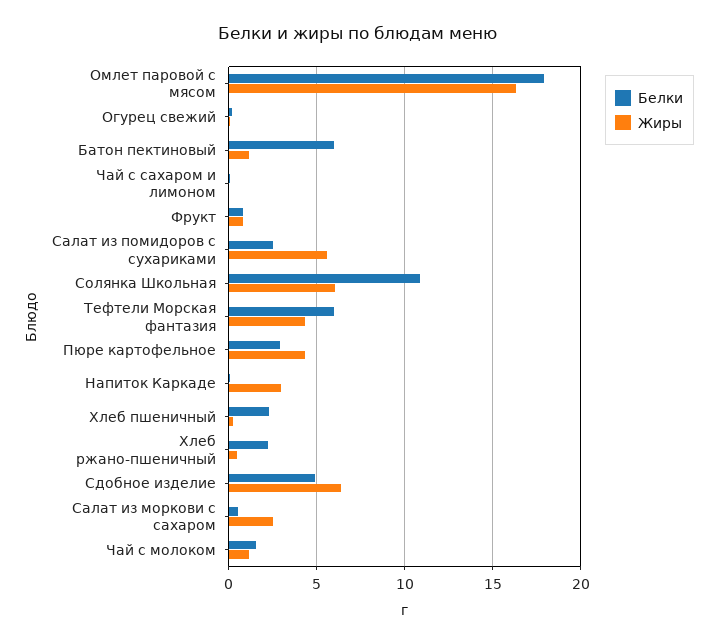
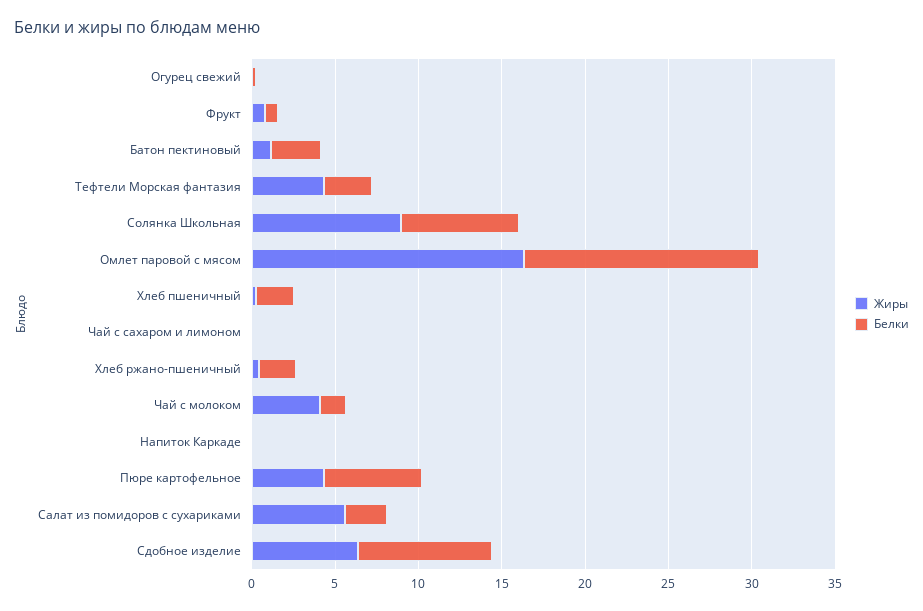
  {
    "Белки": {
-     "Омлет паровой с мясом": 18,
+     "Омлет паровой с мясом": 14,
      "Огурец свежий": 0,
-     "Батон пектиновый": 6,
+     "Батон пектиновый": 3,
      "Чай с сахаром и лимоном": 0,
      "Фрукт": 1,
      "Салат из помидоров с сухариками": 2.5,
-     "Солянка Школьная": 11,
+     "Солянка Школьная": 7,
-     "Тефтели Морская фантазия": 6,
+     "Тефтели Морская фантазия": 3,
-     "Пюре картофельное": 3,
+     "Пюре картофельное": 6,
      "Напиток Каркаде": 0,
      "Хлеб пшеничный": 2.5,
      "Хлеб ржано-пшеничный": 2,
-     "Сдобное изделие": 5,
+     "Сдобное изделие": 8,
-     "Салат из моркови с сахаром": 0.5,
      "Чай с молоком": 1.5
    },
    "Жиры": {
      "Омлет паровой с мясом": 16.5,
      "Огурец свежий": 0,
      "Батон пектиновый": 1,
      "Чай с сахаром и лимоном": 0,
      "Фрукт": 1,
      "Салат из помидоров с сухариками": 5.5,
-     "Солянка Школьная": 6,
+     "Солянка Школьная": 9,
      "Тефтели Морская фантазия": 4.5,
      "Пюре картофельное": 4.5,
-     "Напиток Каркаде": 3,
+     "Напиток Каркаде": 0,
      "Хлеб пшеничный": 0,
      "Хлеб ржано-пшеничный": 0.5,
      "Сдобное изделие": 6.5,
-     "Салат из моркови с сахаром": 2.5,
-     "Чай с молоком": 1
+     "Чай с молоком": 4
    }
  }

